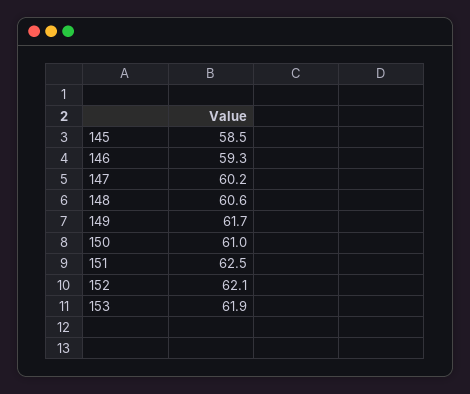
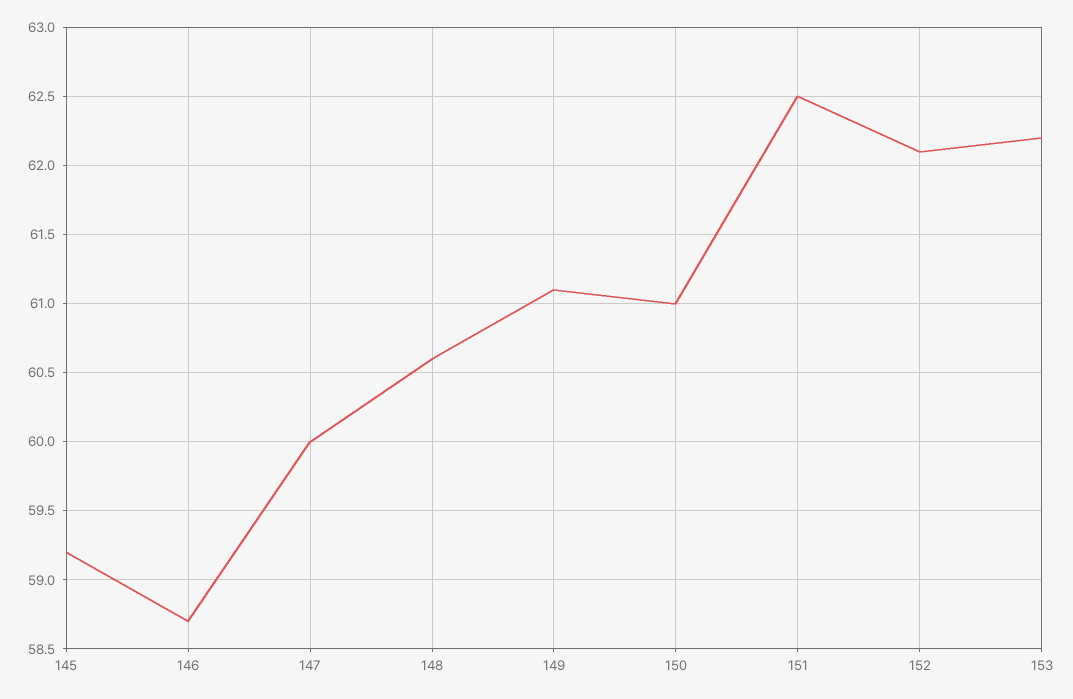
  {
-   "145": 58.5,
+   "145": 59.2,
-   "146": 59.3,
+   "146": 58.7,
-   "147": 60.2,
+   "147": 60,
    "148": 60.6,
-   "149": 61.7,
+   "149": 61.1,
    "150": 61,
    "151": 62.5,
    "152": 62.1,
-   "153": 61.9
+   "153": 62.2
  }

